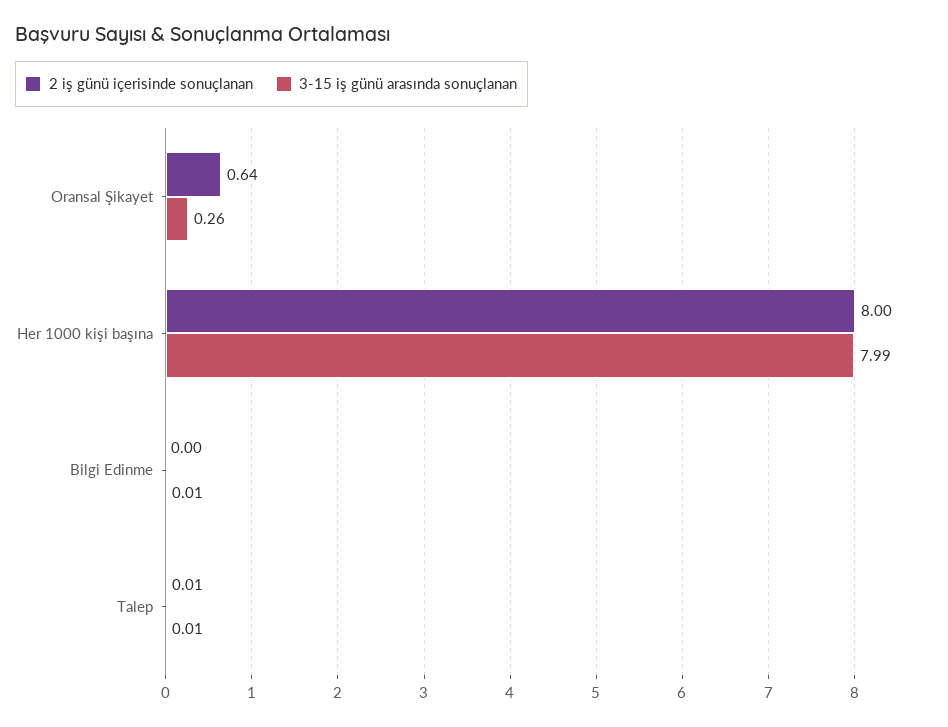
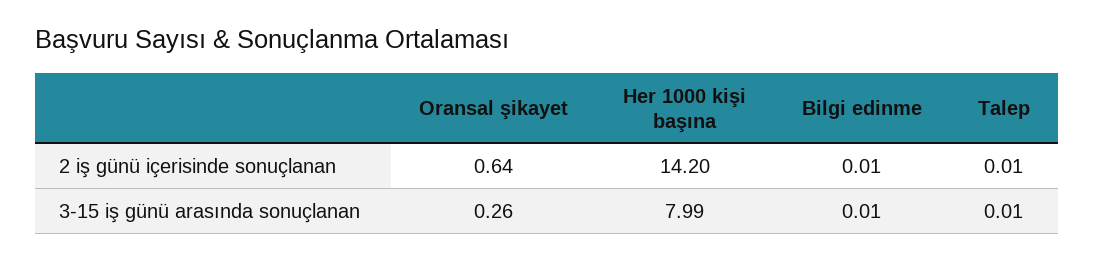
  {
    "2 iş günü içerisinde sonuçlanan": {
      "Oransal Şikayet": 0.64,
-     "Her 1000 kişi başına": 8,
+     "Her 1000 kişi başına": 14.2,
-     "Bilgi Edinme": 0,
+     "Bilgi Edinme": 0.01,
      "Talep": 0.01
    },
    "3-15 iş günü arasında sonuçlanan": {
      "Oransal Şikayet": 0.26,
      "Her 1000 kişi başına": 7.99,
      "Bilgi Edinme": 0.01,
      "Talep": 0.01
    }
  }

